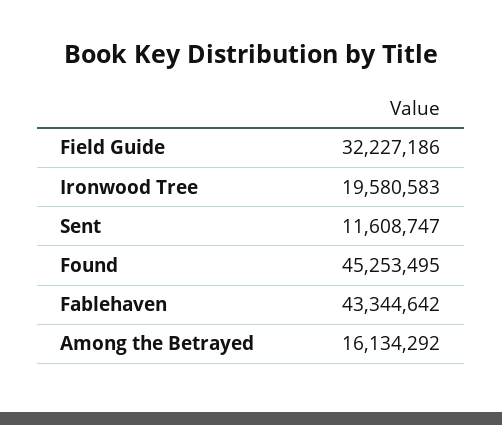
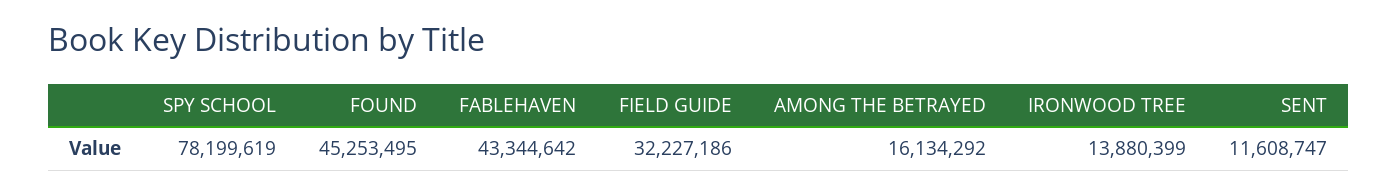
  {
    "Field Guide": 32227186,
-   "Ironwood Tree": 19580583,
+   "Ironwood Tree": 13880399,
    "Sent": 11608747,
    "Found": 45253495,
    "Fablehaven": 43344642,
-   "Among the Betrayed": 16134292
+   "Among the Betrayed": 16134292,
+   "SPY SCHOOL": 78199619
  }

